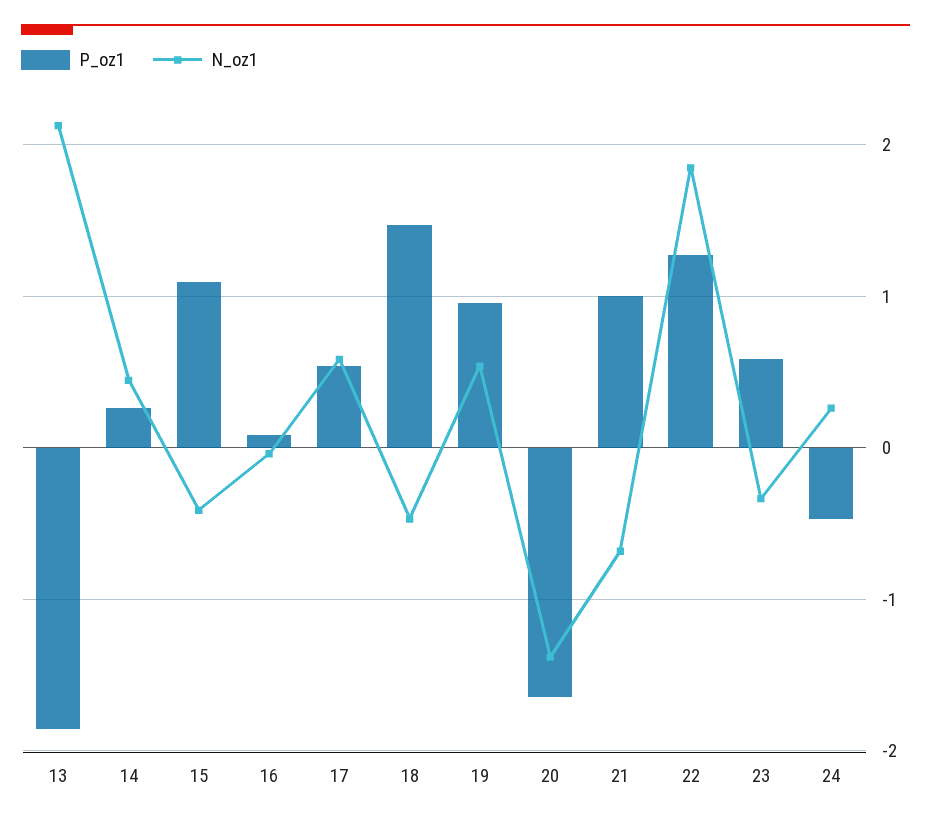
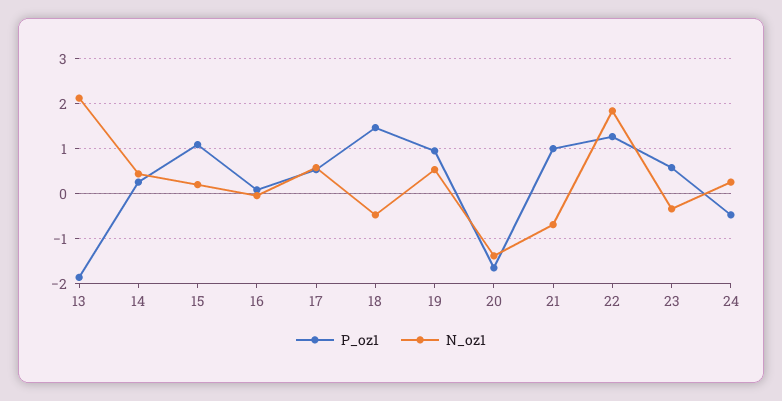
  {
    "P_oz1": {
      "13": -1.9,
      "14": 0.3,
      "15": 1.1,
      "16": 0.1,
      "17": 0.5,
      "18": 1.5,
      "19": 1,
      "20": -1.6,
      "21": 1,
      "22": 1.3,
      "23": 0.6,
      "24": -0.5
    },
    "N_oz1": {
      "13": 2.1,
      "14": 0.4,
-     "15": -0.4,
+     "15": 0.2,
      "16": 0,
      "17": 0.6,
      "18": -0.5,
      "19": 0.5,
      "20": -1.4,
      "21": -0.7,
      "22": 1.8,
      "23": -0.3,
      "24": 0.3
    }
  }

